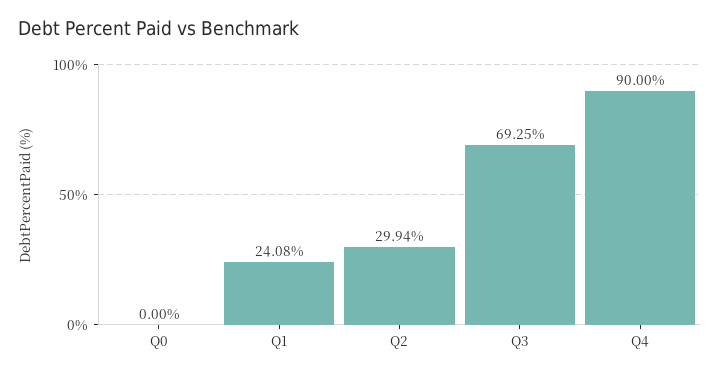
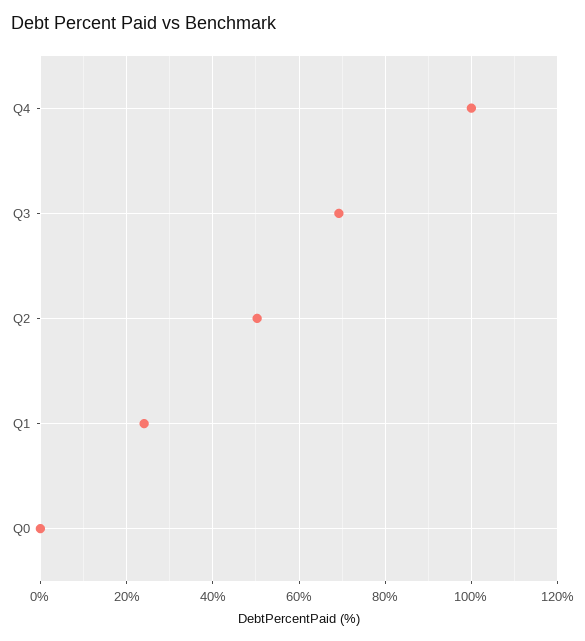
  {
    "Q0": 0,
    "Q1": 24.08,
-   "Q2": 29.94,
+   "Q2": 50,
    "Q3": 69.25,
-   "Q4": 90
+   "Q4": 100
  }

